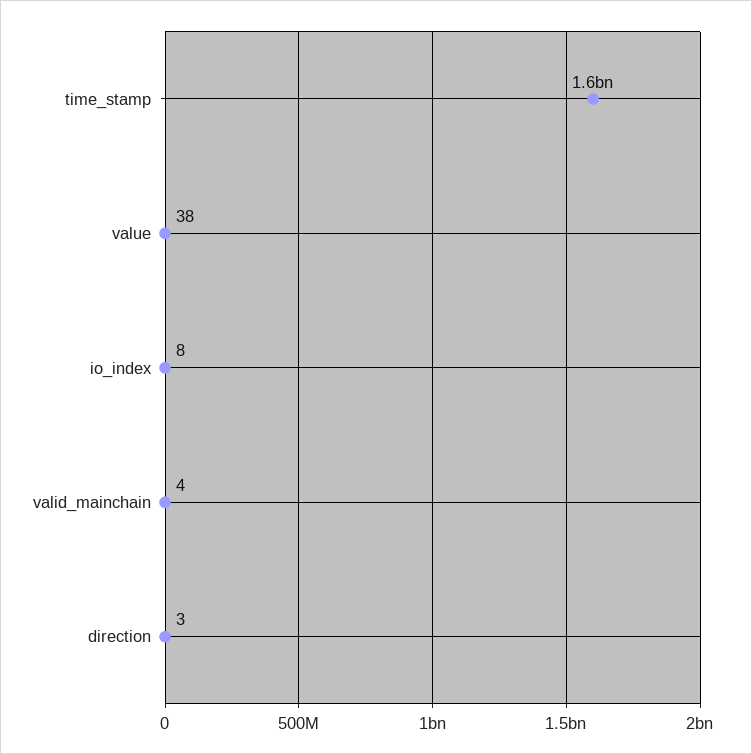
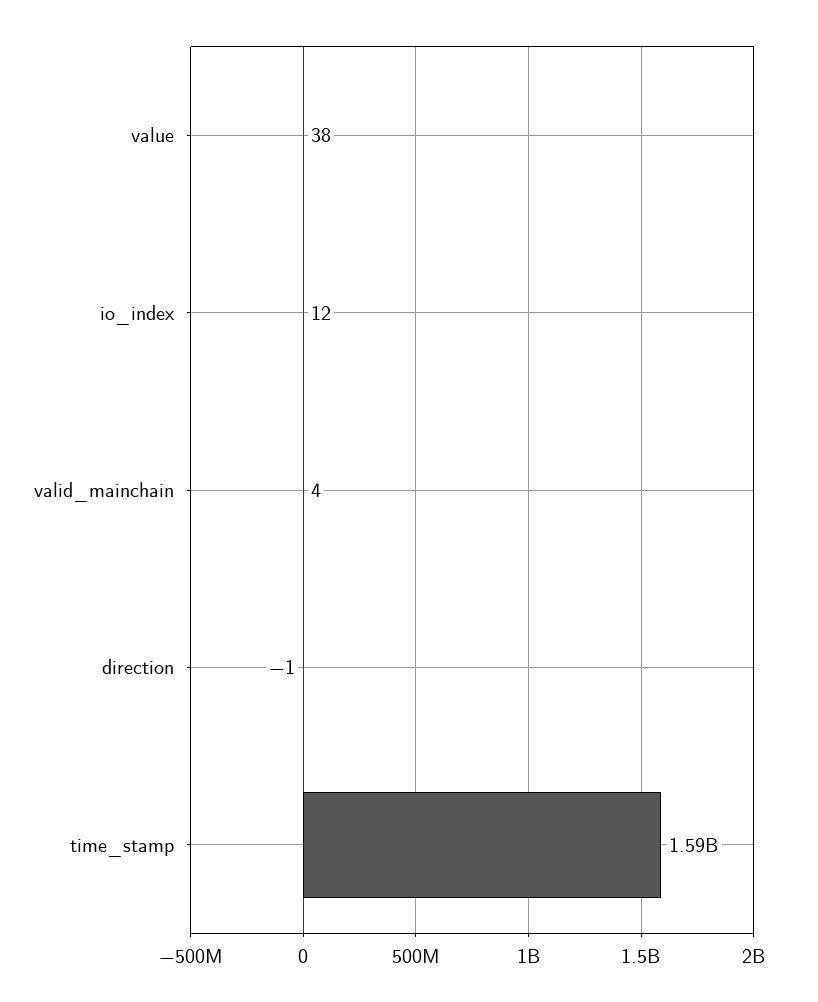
  {
    "time_stamp": 1590000000,
    "value": 38,
-   "io_index": 8,
+   "io_index": 12,
    "valid_mainchain": 4,
-   "direction": 3
+   "direction": -1
  }

